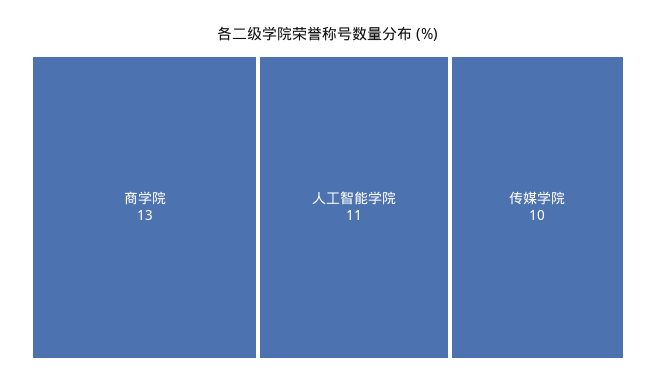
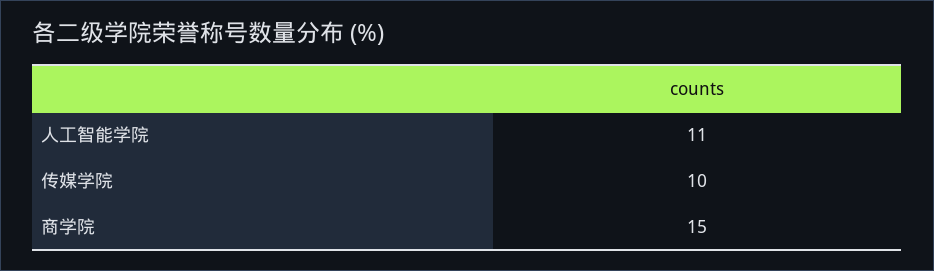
  {
-   "商学院": 13,
+   "商学院": 15,
    "人工智能学院": 11,
    "传媒学院": 10
  }

